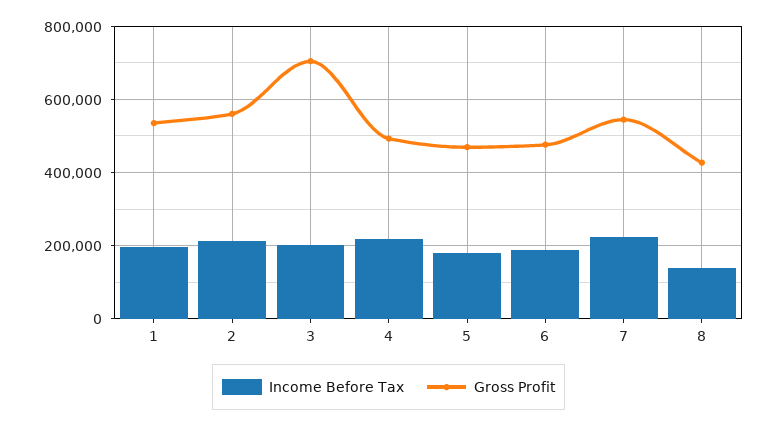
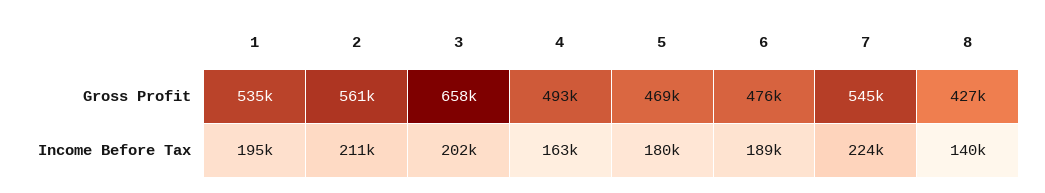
  {
    "Income Before Tax": {
      "1": 195000,
      "2": 211000,
      "3": 202000,
-     "4": 220000,
+     "4": 163000,
      "5": 180000,
      "6": 189000,
      "7": 224000,
      "8": 140000
    },
    "Gross Profit": {
      "1": 535000,
      "2": 561000,
-     "3": 700000,
+     "3": 658000,
      "4": 493000,
      "5": 469000,
      "6": 476000,
      "7": 545000,
      "8": 427000
    }
  }

